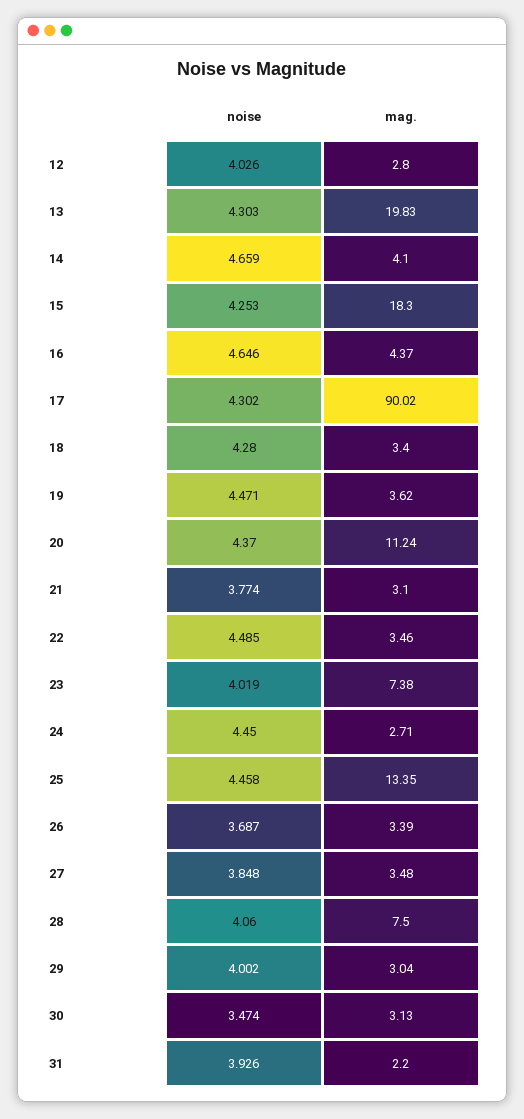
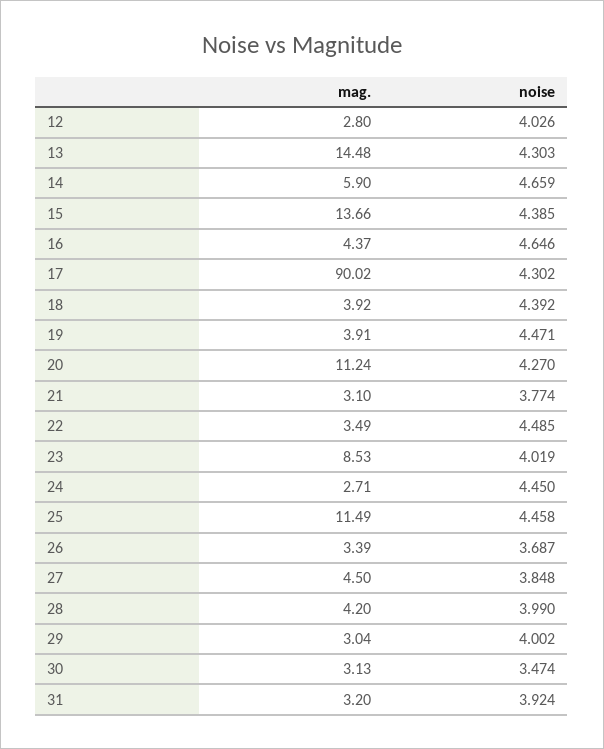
  {
    "noise": {
      "12": 4.026,
      "13": 4.303,
      "14": 4.659,
-     "15": 4.253,
+     "15": 4.385,
      "16": 4.646,
      "17": 4.302,
-     "18": 4.28,
+     "18": 4.392,
      "19": 4.471,
-     "20": 4.37,
+     "20": 4.27,
      "21": 3.774,
      "22": 4.485,
      "23": 4.019,
      "24": 4.45,
      "25": 4.458,
      "26": 3.687,
      "27": 3.848,
-     "28": 4.06,
+     "28": 3.99,
      "29": 4.002,
      "30": 3.474,
-     "31": 3.926
+     "31": 3.924
    },
    "mag.": {
      "12": 2.8,
-     "13": 19.83,
+     "13": 14.48,
-     "14": 4.1,
+     "14": 5.9,
-     "15": 18.3,
+     "15": 13.66,
      "16": 4.37,
      "17": 90.02,
-     "18": 3.4,
+     "18": 3.92,
-     "19": 3.62,
+     "19": 3.91,
      "20": 11.24,
      "21": 3.1,
-     "22": 3.46,
+     "22": 3.49,
-     "23": 7.38,
+     "23": 8.53,
      "24": 2.71,
-     "25": 13.35,
+     "25": 11.49,
      "26": 3.39,
-     "27": 3.48,
+     "27": 4.5,
-     "28": 7.5,
+     "28": 4.2,
      "29": 3.04,
      "30": 3.13,
-     "31": 2.2
+     "31": 3.2
    }
  }

